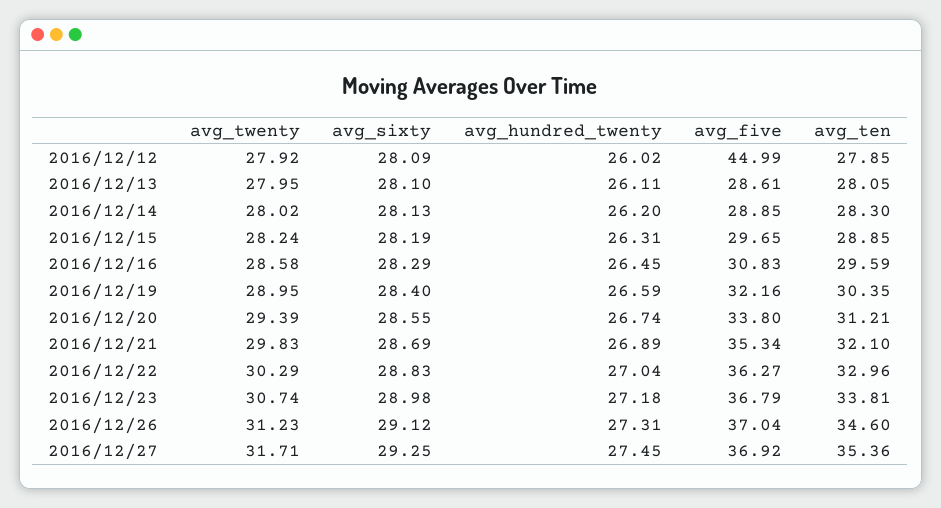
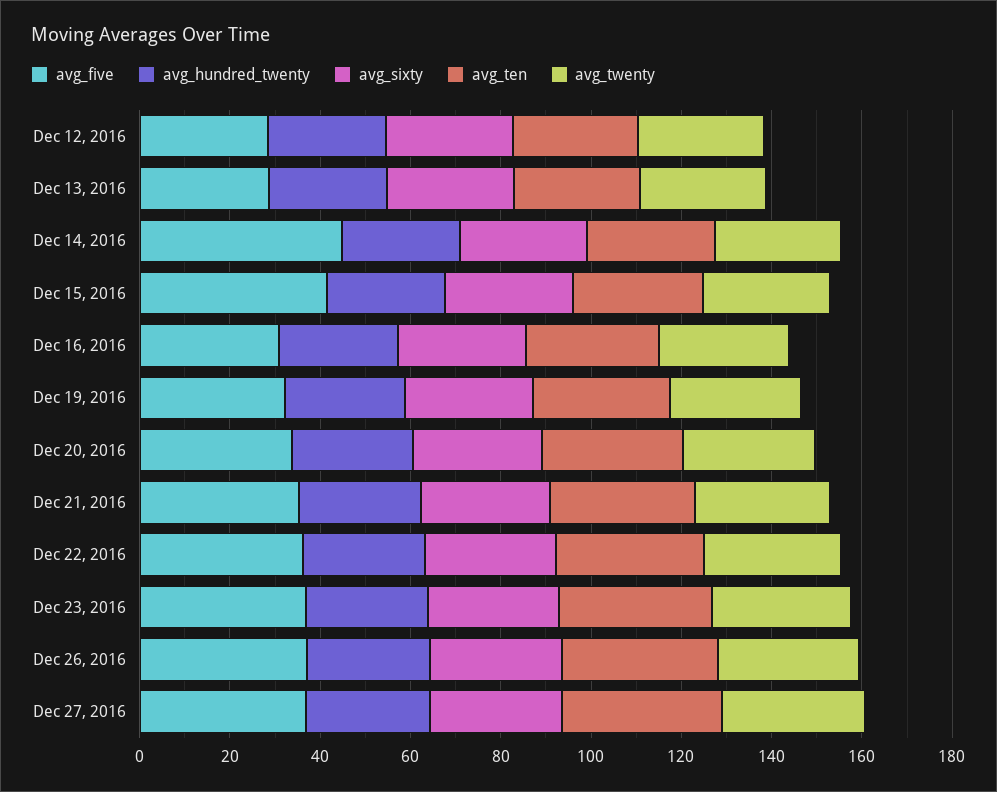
  {
    "avg_twenty": {
      "2016/12/12": 27.92,
      "2016/12/13": 27.95,
      "2016/12/14": 28.02,
      "2016/12/15": 28.24,
      "2016/12/16": 28.58,
      "2016/12/19": 28.95,
      "2016/12/20": 29.39,
      "2016/12/21": 29.83,
      "2016/12/22": 30.29,
      "2016/12/23": 30.74,
      "2016/12/26": 31.23,
      "2016/12/27": 31.71
    },
    "avg_sixty": {
      "2016/12/12": 28.09,
      "2016/12/13": 28.1,
      "2016/12/14": 28.13,
      "2016/12/15": 28.19,
      "2016/12/16": 28.29,
      "2016/12/19": 28.4,
      "2016/12/20": 28.55,
      "2016/12/21": 28.69,
      "2016/12/22": 28.83,
      "2016/12/23": 28.98,
      "2016/12/26": 29.12,
      "2016/12/27": 29.25
    },
    "avg_hundred_twenty": {
      "2016/12/12": 26.02,
      "2016/12/13": 26.11,
      "2016/12/14": 26.2,
      "2016/12/15": 26.31,
      "2016/12/16": 26.45,
      "2016/12/19": 26.59,
      "2016/12/20": 26.74,
      "2016/12/21": 26.89,
      "2016/12/22": 27.04,
      "2016/12/23": 27.18,
      "2016/12/26": 27.31,
      "2016/12/27": 27.45
    },
    "avg_five": {
-     "2016/12/12": 44.99,
+     "2016/12/12": 30,
      "2016/12/13": 28.61,
-     "2016/12/14": 28.85,
+     "2016/12/14": 45,
-     "2016/12/15": 29.65,
+     "2016/12/15": 40,
      "2016/12/16": 30.83,
      "2016/12/19": 32.16,
      "2016/12/20": 33.8,
      "2016/12/21": 35.34,
      "2016/12/22": 36.27,
      "2016/12/23": 36.79,
      "2016/12/26": 37.04,
      "2016/12/27": 36.92
    },
    "avg_ten": {
      "2016/12/12": 27.85,
      "2016/12/13": 28.05,
      "2016/12/14": 28.3,
      "2016/12/15": 28.85,
      "2016/12/16": 29.59,
      "2016/12/19": 30.35,
      "2016/12/20": 31.21,
      "2016/12/21": 32.1,
      "2016/12/22": 32.96,
      "2016/12/23": 33.81,
      "2016/12/26": 34.6,
      "2016/12/27": 35.36
    }
  }

